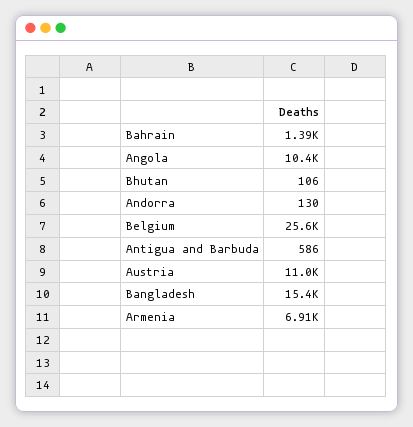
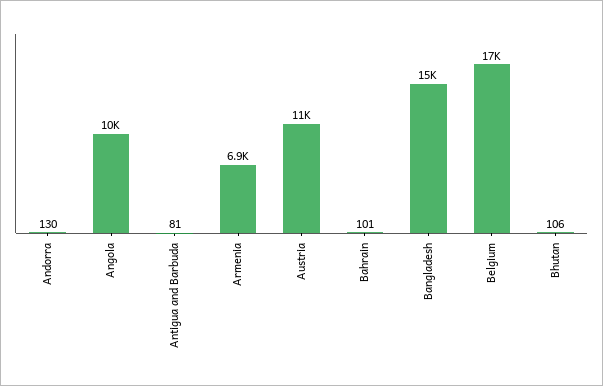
  {
-   "Bahrain": 1390,
+   "Bahrain": 101,
    "Angola": 10400,
    "Bhutan": 106,
    "Andorra": 130,
-   "Belgium": 25600,
+   "Belgium": 17000,
-   "Antigua and Barbuda": 586,
+   "Antigua and Barbuda": 81,
    "Austria": 11000,
    "Bangladesh": 15400,
    "Armenia": 6910
  }

